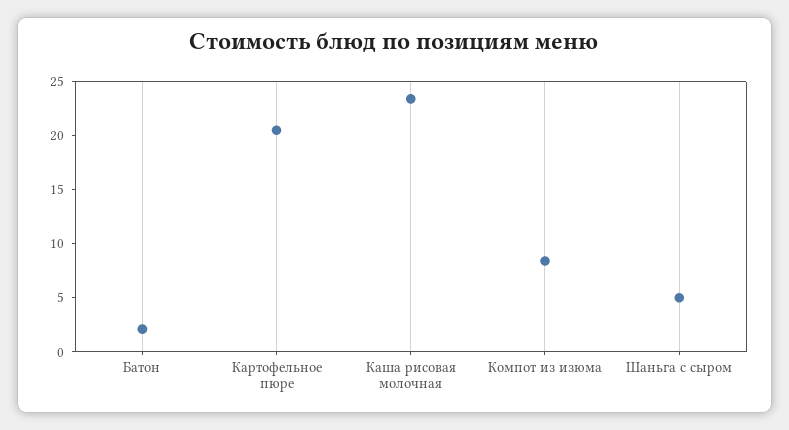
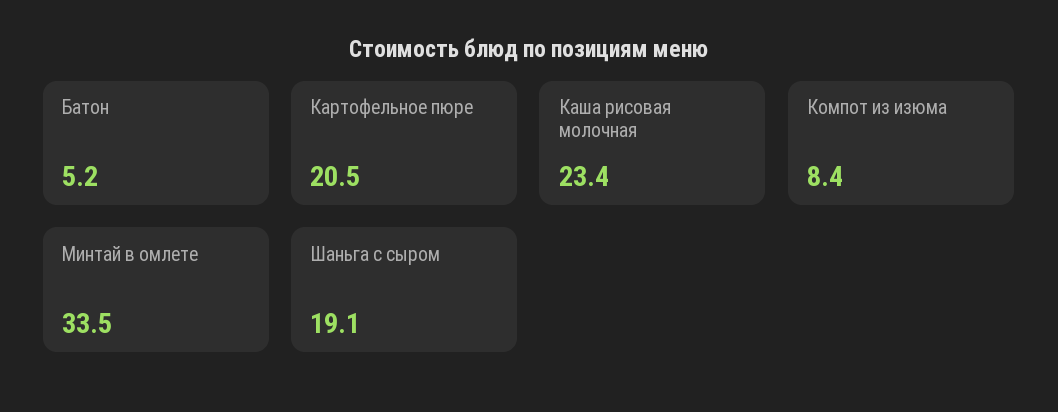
  {
-   "Батон": 2,
+   "Батон": 5.2,
    "Картофельное пюре": 20.5,
    "Каша рисовая молочная": 23.4,
    "Компот из изюма": 8.4,
-   "Шаньга с сыром": 5
+   "Шаньга с сыром": 19.1,
+   "Минтай в омлете": 33.5
  }

